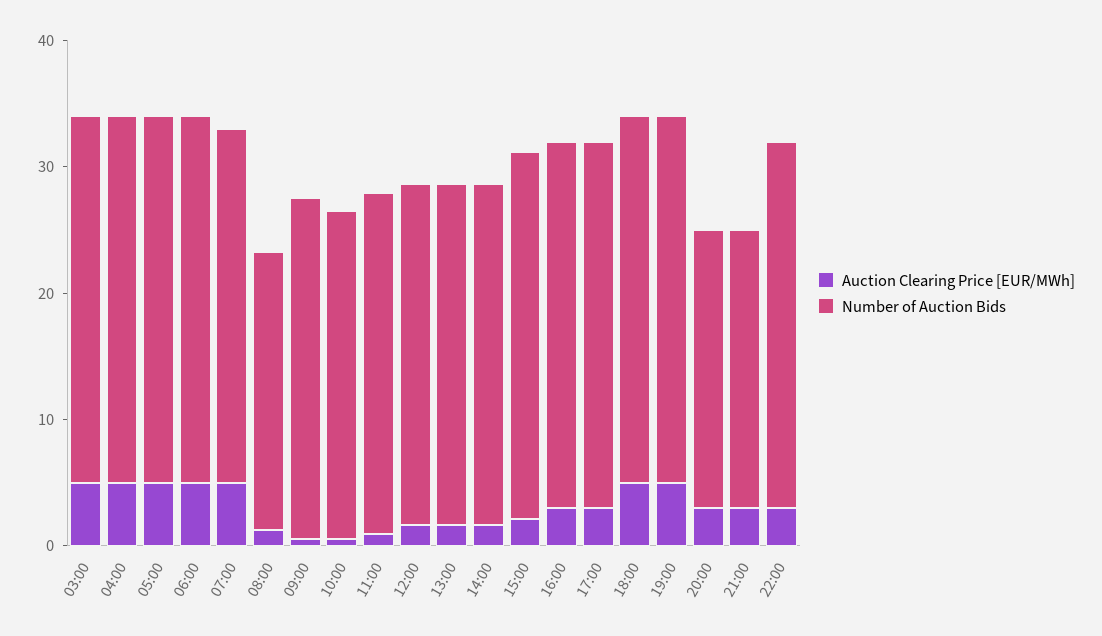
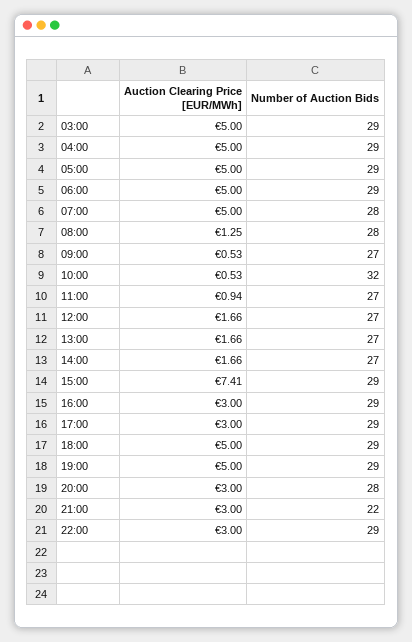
  {
    "Auction Clearing Price [EUR/MWh]": {
      "03:00": 5,
      "04:00": 5,
      "05:00": 5,
      "06:00": 5,
      "07:00": 5,
      "08:00": 1.25,
      "09:00": 0.53,
      "10:00": 0.53,
      "11:00": 0.94,
      "12:00": 1.66,
      "13:00": 1.66,
      "14:00": 1.66,
-     "15:00": 2,
+     "15:00": 7.41,
      "16:00": 3,
      "17:00": 3,
      "18:00": 5,
      "19:00": 5,
      "20:00": 3,
      "21:00": 3,
      "22:00": 3
    },
    "Number of Auction Bids": {
      "03:00": 29,
      "04:00": 29,
      "05:00": 29,
      "06:00": 29,
      "07:00": 28,
-     "08:00": 22,
+     "08:00": 28,
      "09:00": 27,
-     "10:00": 26,
+     "10:00": 32,
      "11:00": 27,
      "12:00": 27,
      "13:00": 27,
      "14:00": 27,
      "15:00": 29,
      "16:00": 29,
      "17:00": 29,
      "18:00": 29,
      "19:00": 29,
-     "20:00": 22,
+     "20:00": 28,
      "21:00": 22,
      "22:00": 29
    }
  }

